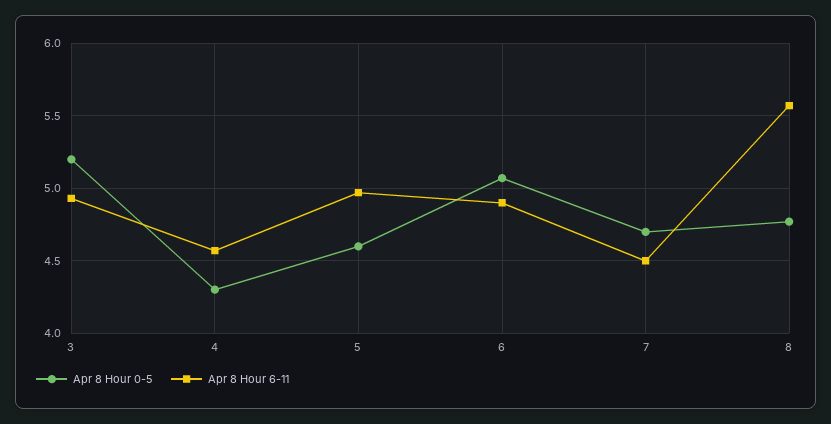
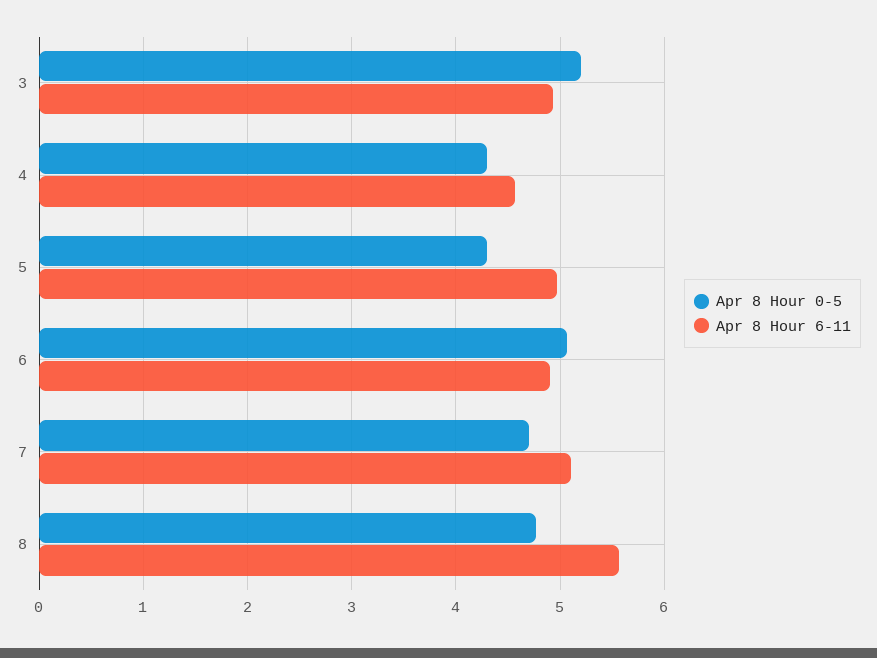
  {
    "Apr 8 Hour 0-5": {
      "3": 5.2,
      "4": 4.3,
-     "5": 4.6,
+     "5": 4.3,
      "6": 5.05,
      "7": 4.7,
      "8": 4.75
    },
    "Apr 8 Hour 6-11": {
      "3": 4.95,
      "4": 4.55,
      "5": 4.95,
      "6": 4.9,
-     "7": 4.5,
+     "7": 5.1,
      "8": 5.55
    }
  }

